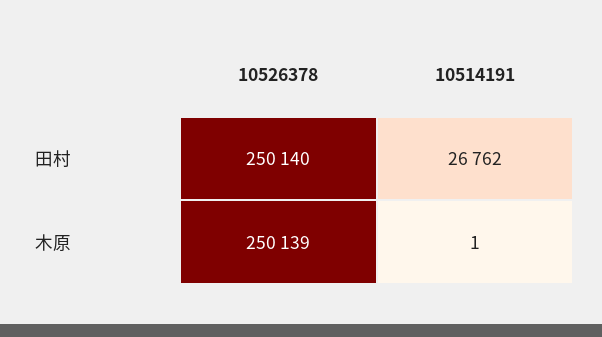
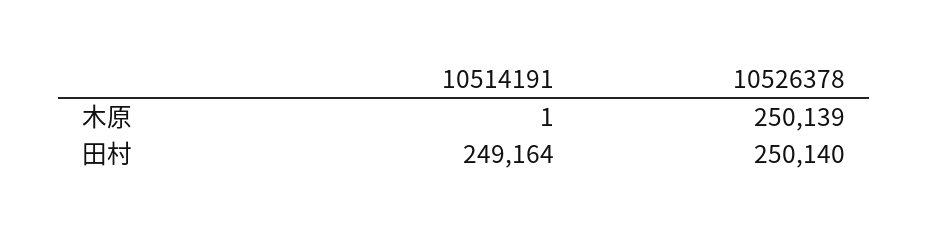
  {
    "10526378": {
      "田村": 250140,
      "木原": 250139
    },
    "10514191": {
-     "田村": 26762,
+     "田村": 249164,
      "木原": 1
    }
  }

